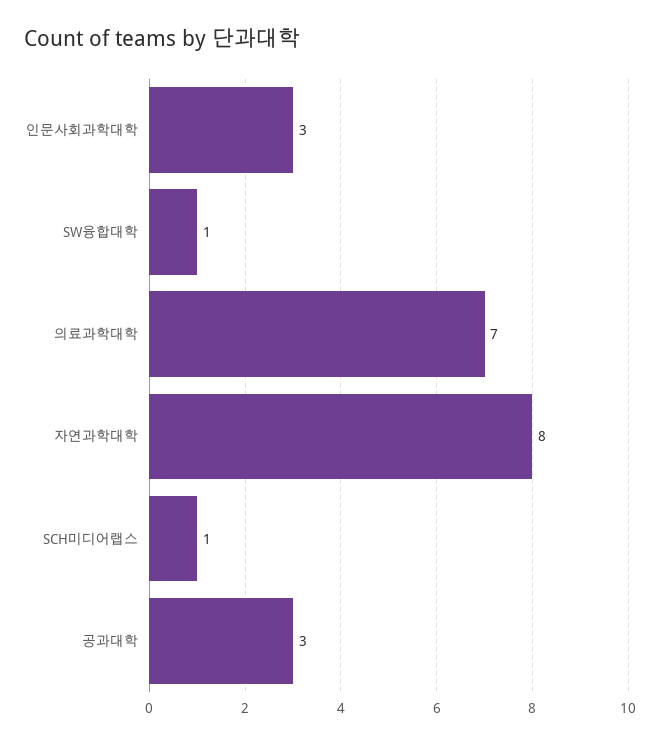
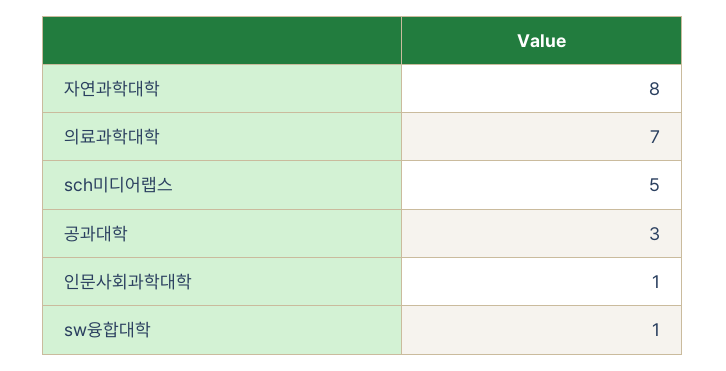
  {
-   "인문사회과학대학": 3,
+   "인문사회과학대학": 1,
    "SW융합대학": 1,
    "의료과학대학": 7,
    "자연과학대학": 8,
-   "SCH미디어랩스": 1,
+   "SCH미디어랩스": 5,
    "공과대학": 3
  }

